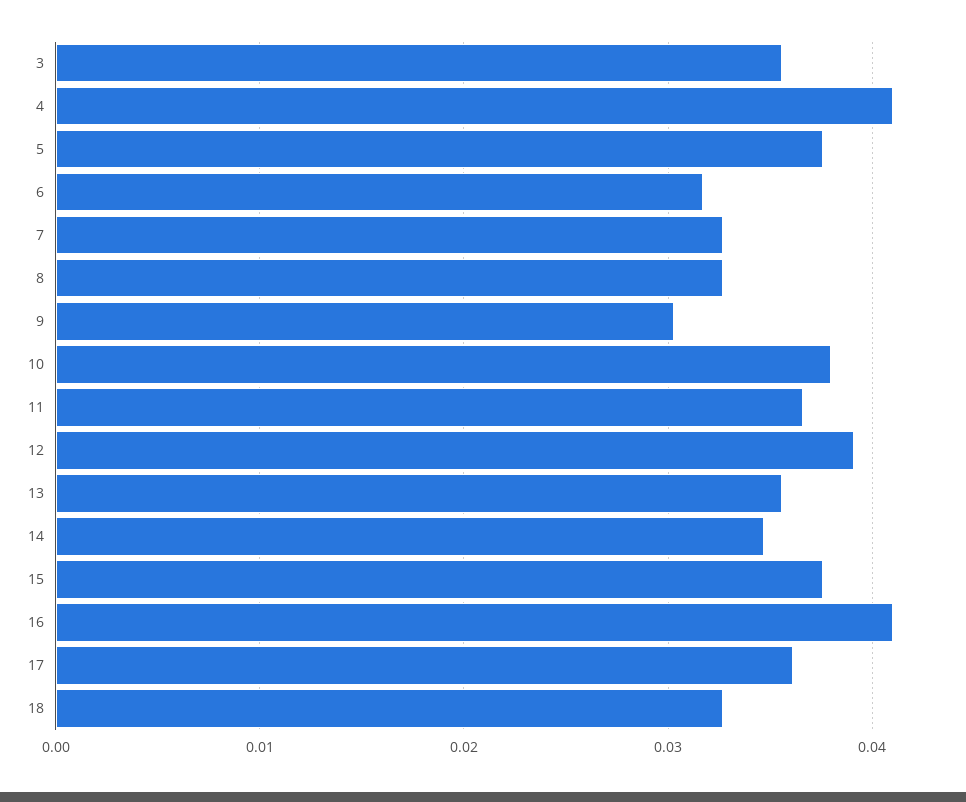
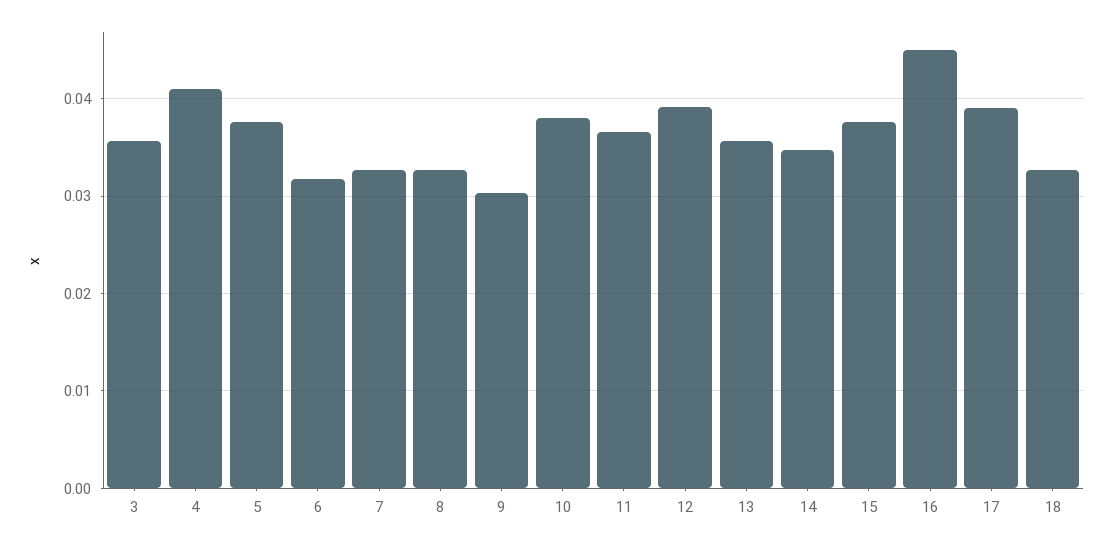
  {
    "3": 0.036,
    "4": 0.041,
    "5": 0.038,
    "6": 0.032,
    "7": 0.033,
    "8": 0.033,
    "9": 0.03,
    "10": 0.038,
    "11": 0.037,
    "12": 0.039,
    "13": 0.036,
    "14": 0.035,
    "15": 0.038,
-   "16": 0.041,
+   "16": 0.045,
-   "17": 0.036,
+   "17": 0.039,
    "18": 0.033
  }

